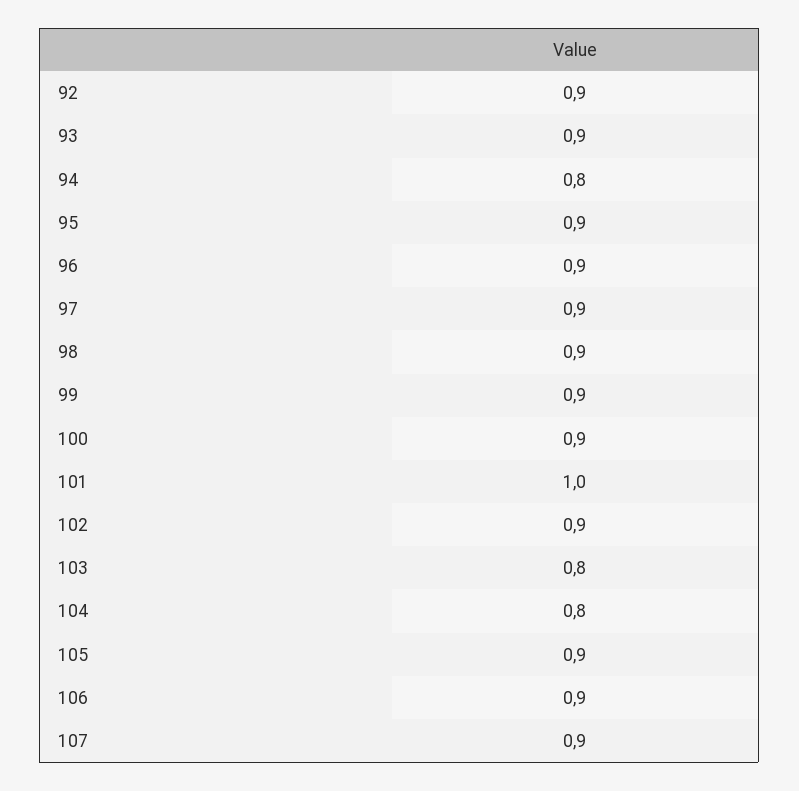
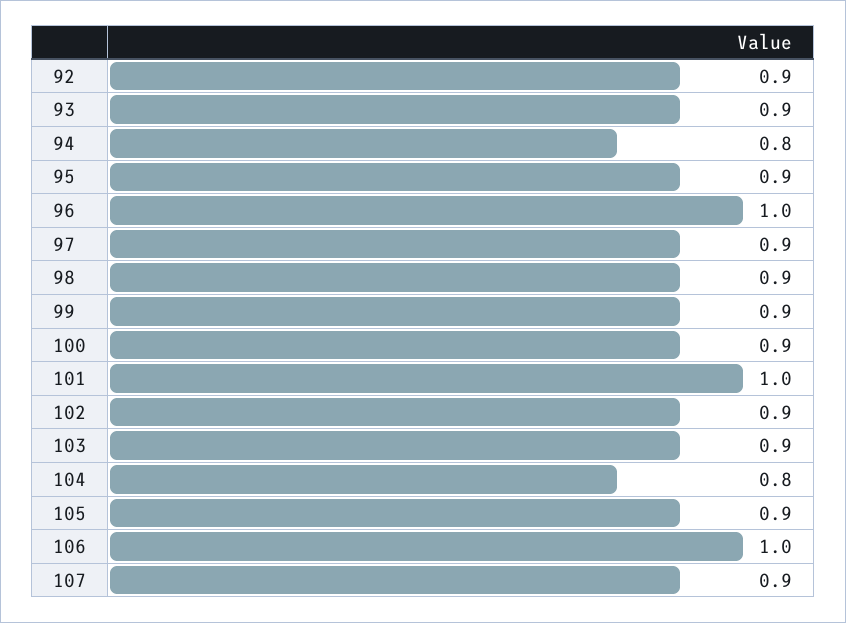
  {
    "92": 0.9,
    "93": 0.9,
    "94": 0.8,
    "95": 0.9,
-   "96": 0.9,
+   "96": 1,
    "97": 0.9,
    "98": 0.9,
    "99": 0.9,
    "100": 0.9,
    "101": 1,
    "102": 0.9,
-   "103": 0.8,
+   "103": 0.9,
    "104": 0.8,
    "105": 0.9,
-   "106": 0.9,
+   "106": 1,
    "107": 0.9
  }

